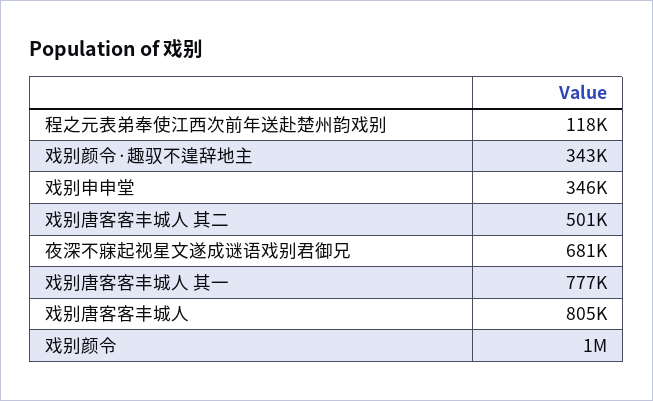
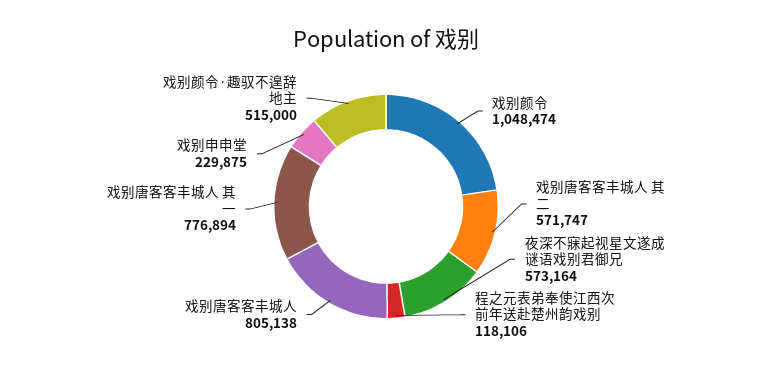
  {
    "程之元表弟奉使江西次前年送赴楚州韵戏别": 118106,
-   "戏别颜令·趣驭不遑辞地主": 343000,
+   "戏别颜令·趣驭不遑辞地主": 515000,
-   "戏别申申堂": 346000,
+   "戏别申申堂": 229875,
-   "戏别唐客客丰城人 其二": 501000,
+   "戏别唐客客丰城人 其二": 571747,
-   "夜深不寐起视星文遂成谜语戏别君御兄": 681000,
+   "夜深不寐起视星文遂成谜语戏别君御兄": 573164,
    "戏别唐客客丰城人 其一": 776894,
    "戏别唐客客丰城人": 805138,
    "戏别颜令": 1048474
  }

